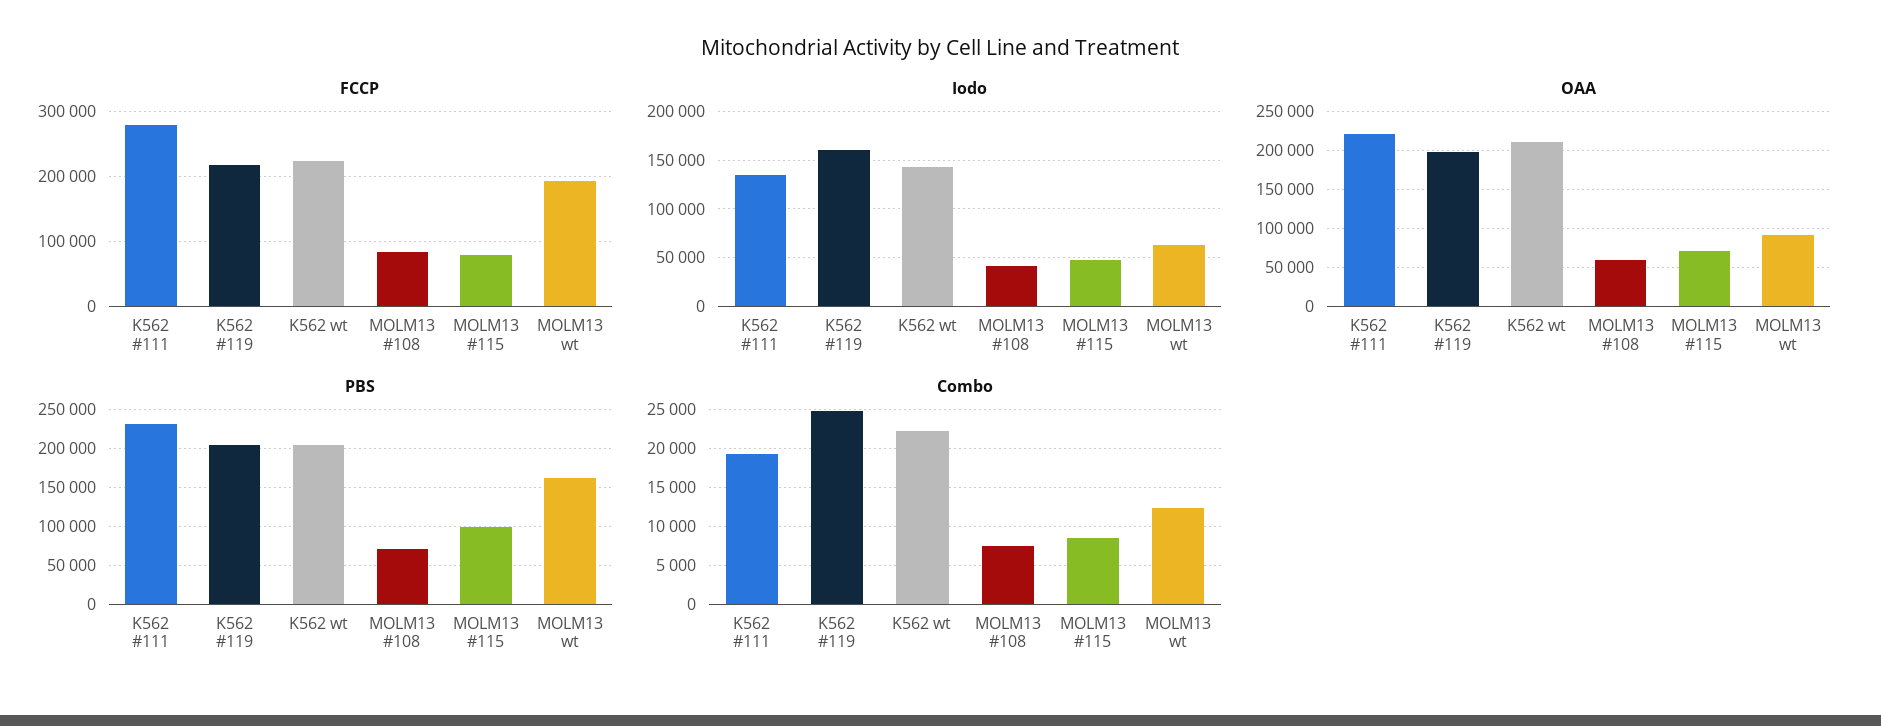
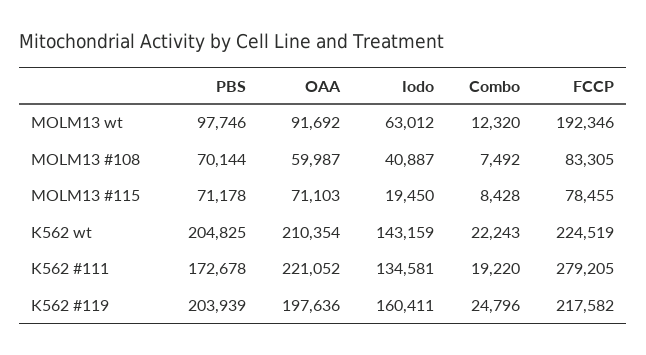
  {
    "FCCP": {
      "K562 #111": 279205,
      "K562 #119": 217582,
      "K562 wt": 224519,
      "MOLM13 #108": 83305,
      "MOLM13 #115": 78455,
      "MOLM13 wt": 192346
    },
    "Iodo": {
      "K562 #111": 134581,
      "K562 #119": 160411,
      "K562 wt": 143159,
      "MOLM13 #108": 40887,
-     "MOLM13 #115": 50000,
+     "MOLM13 #115": 19450,
      "MOLM13 wt": 63012
    },
    "OAA": {
      "K562 #111": 221052,
      "K562 #119": 197636,
      "K562 wt": 210354,
      "MOLM13 #108": 59987,
      "MOLM13 #115": 71103,
      "MOLM13 wt": 91692
    },
    "PBS": {
-     "K562 #111": 230000,
+     "K562 #111": 172678,
      "K562 #119": 203939,
      "K562 wt": 204825,
      "MOLM13 #108": 70144,
-     "MOLM13 #115": 100000,
+     "MOLM13 #115": 71178,
-     "MOLM13 wt": 160000
+     "MOLM13 wt": 97746
    },
    "Combo": {
      "K562 #111": 19220,
      "K562 #119": 24796,
      "K562 wt": 22243,
      "MOLM13 #108": 7492,
      "MOLM13 #115": 8428,
      "MOLM13 wt": 12320
    }
  }

